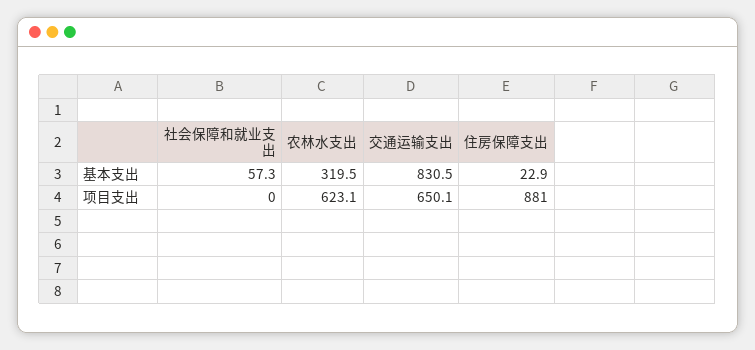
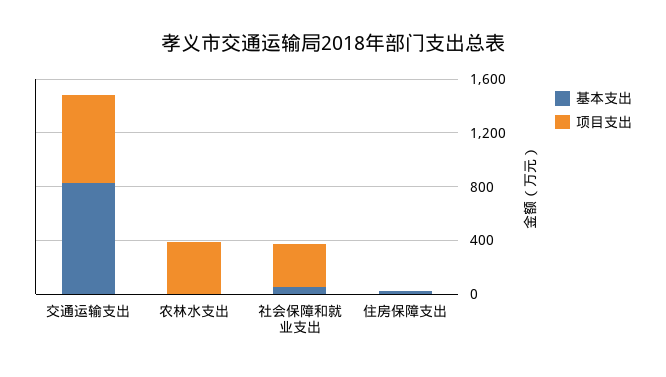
  {
    "基本支出": {
      "社会保障和就业支出": 57.3,
-     "农林水支出": 319.5,
+     "农林水支出": 0,
      "交通运输支出": 830.5,
      "住房保障支出": 22.9
    },
    "项目支出": {
-     "社会保障和就业支出": 0,
+     "社会保障和就业支出": 300,
-     "农林水支出": 623.1,
+     "农林水支出": 400,
      "交通运输支出": 650.1,
-     "住房保障支出": 881
+     "住房保障支出": 0
    }
  }

